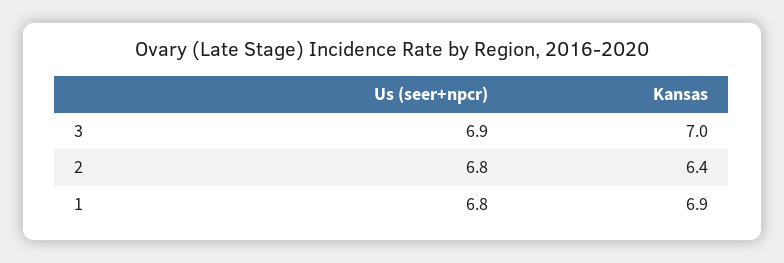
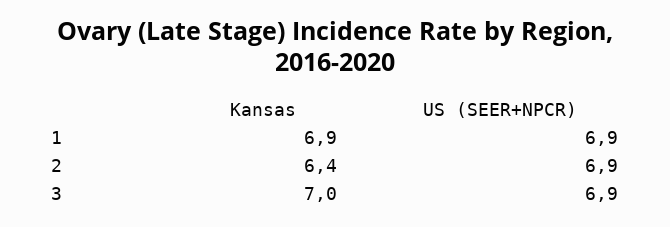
  {
    "Us (seer+npcr)": {
      "3": 6.9,
-     "2": 6.8,
+     "2": 6.9,
-     "1": 6.8
+     "1": 6.9
    },
    "Kansas": {
      "3": 7,
      "2": 6.4,
      "1": 6.9
    }
  }

